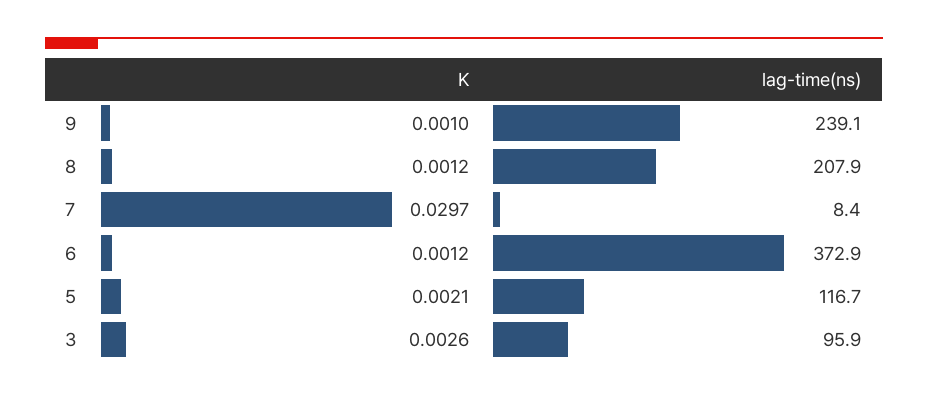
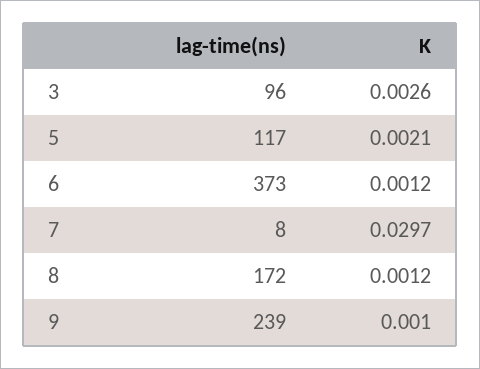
  {
    "K": {
      "9": 0.001,
      "8": 0.0012,
      "7": 0.0297,
      "6": 0.0012,
      "5": 0.0021,
      "3": 0.0026
    },
    "lag-time(ns)": {
      "9": 239.1,
-     "8": 207.9,
+     "8": 172,
      "7": 8.4,
      "6": 372.9,
      "5": 116.7,
      "3": 95.9
    }
  }

